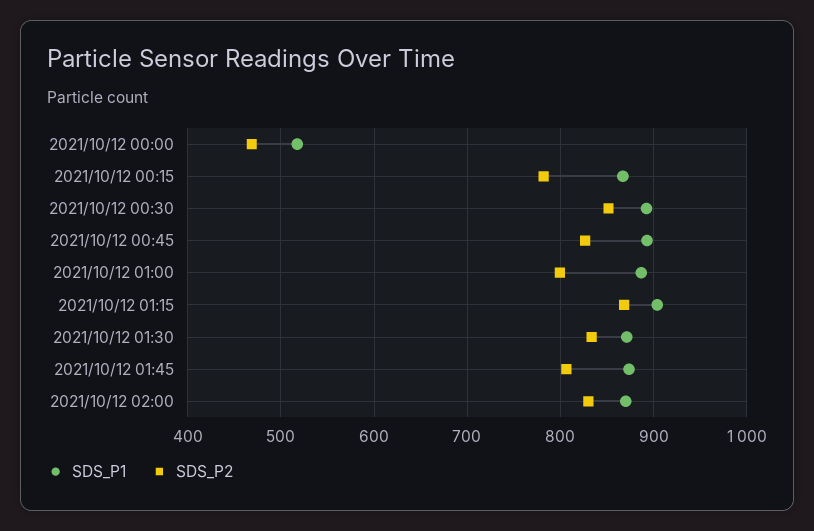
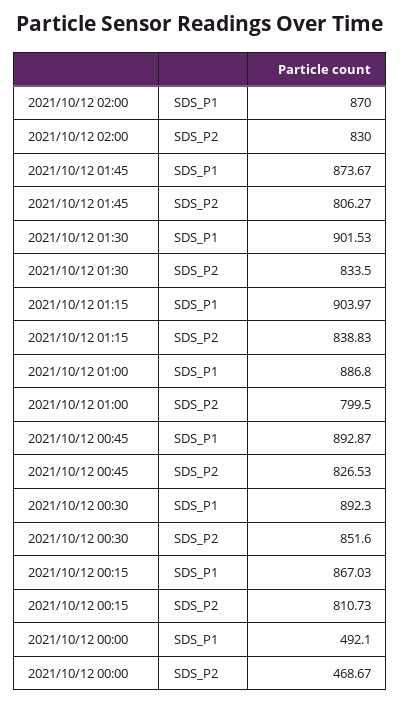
  {
    "SDS_P1": {
-     "2021/10/12 00:00": 520,
+     "2021/10/12 00:00": 492.1,
      "2021/10/12 00:15": 867.03,
      "2021/10/12 00:30": 892.3,
      "2021/10/12 00:45": 892.87,
      "2021/10/12 01:00": 886.8,
      "2021/10/12 01:15": 903.97,
-     "2021/10/12 01:30": 870,
+     "2021/10/12 01:30": 901.53,
      "2021/10/12 01:45": 873.67,
      "2021/10/12 02:00": 870
    },
    "SDS_P2": {
      "2021/10/12 00:00": 468.67,
-     "2021/10/12 00:15": 780,
+     "2021/10/12 00:15": 810.73,
      "2021/10/12 00:30": 851.6,
      "2021/10/12 00:45": 826.53,
      "2021/10/12 01:00": 799.5,
-     "2021/10/12 01:15": 870,
+     "2021/10/12 01:15": 838.83,
      "2021/10/12 01:30": 833.5,
      "2021/10/12 01:45": 806.27,
      "2021/10/12 02:00": 830
    }
  }

